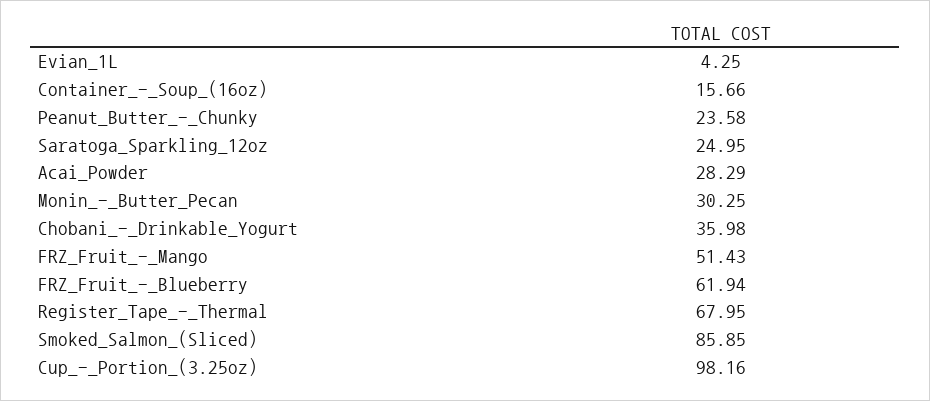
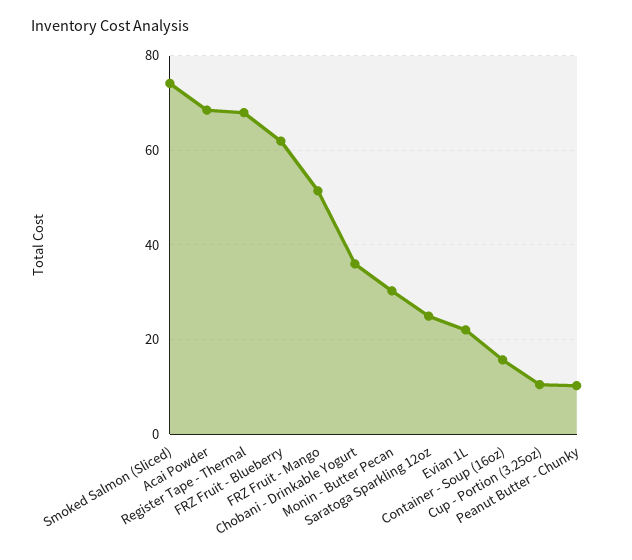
  {
-   "Evian_1L": 4.25,
+   "Evian_1L": 22,
    "Container_-_Soup_(16oz)": 15.66,
-   "Peanut_Butter_-_Chunky": 23.58,
+   "Peanut_Butter_-_Chunky": 10,
    "Saratoga_Sparkling_12oz": 24.95,
-   "Acai_Powder": 28.29,
+   "Acai_Powder": 68,
    "Monin_-_Butter_Pecan": 30.25,
    "Chobani_-_Drinkable_Yogurt": 35.98,
    "FRZ_Fruit_-_Mango": 51.43,
    "FRZ_Fruit_-_Blueberry": 61.94,
    "Register_Tape_-_Thermal": 67.95,
-   "Smoked_Salmon_(Sliced)": 85.85,
+   "Smoked_Salmon_(Sliced)": 74,
-   "Cup_-_Portion_(3.25oz)": 98.16
+   "Cup_-_Portion_(3.25oz)": 10
  }

